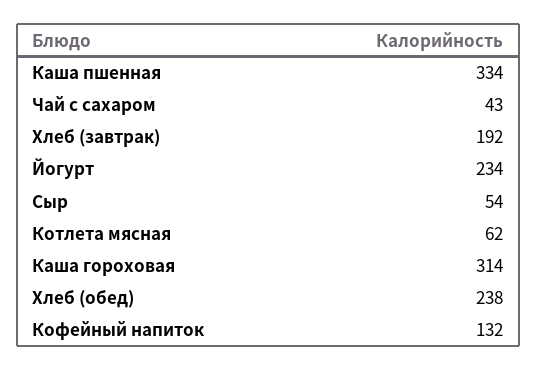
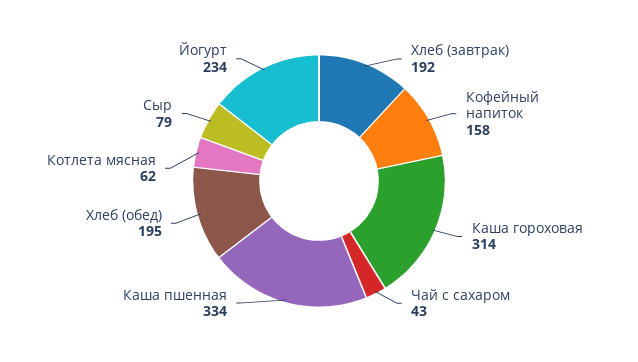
  {
    "Каша пшенная": 334,
    "Чай с сахаром": 43,
    "Хлеб (завтрак)": 192,
    "Йогурт": 234,
-   "Сыр": 54,
+   "Сыр": 79,
    "Котлета мясная": 62,
    "Каша гороховая": 314,
-   "Хлеб (обед)": 238,
+   "Хлеб (обед)": 195,
-   "Кофейный напиток": 132
+   "Кофейный напиток": 158
  }

